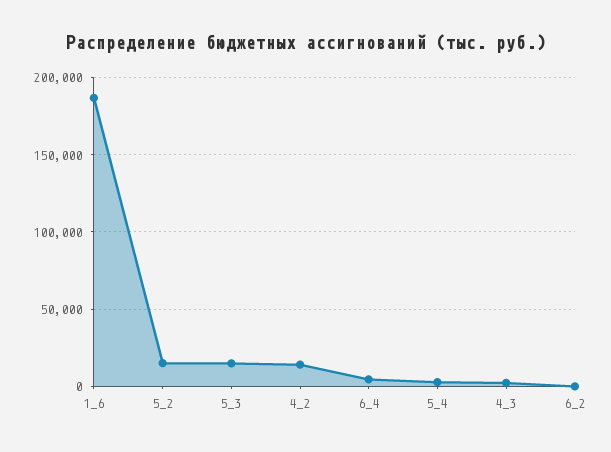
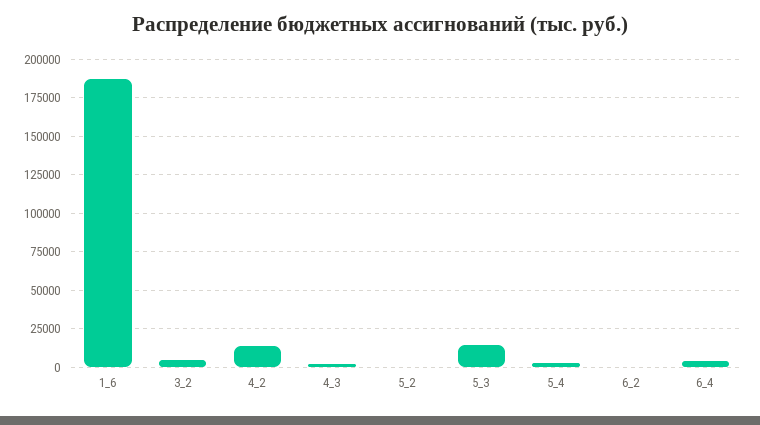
  {
    "1_6": 185000,
-   "5_2": 15000,
+   "5_2": 0,
    "5_3": 15000,
    "4_2": 15000,
    "6_4": 5000,
    "5_4": 5000,
    "4_3": 0,
-   "6_2": 0
+   "6_2": 0,
+   "3_2": 5000
  }

